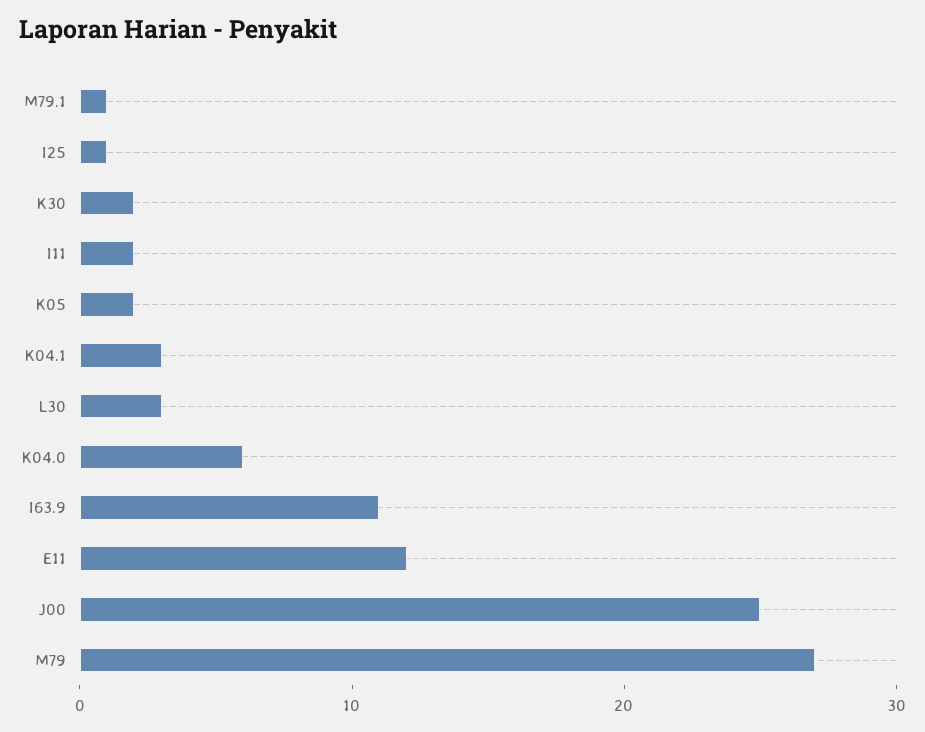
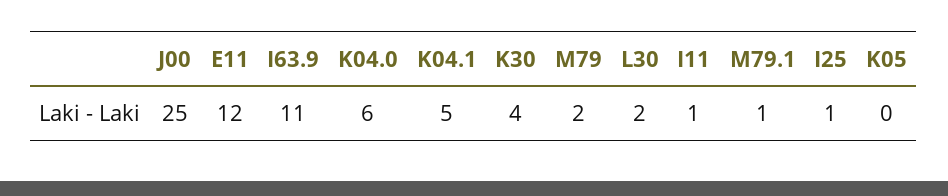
  {
    "M79.1": 1,
    "I25": 1,
-   "K30": 2,
+   "K30": 4,
-   "I11": 2,
+   "I11": 1,
-   "K05": 2,
+   "K05": 0,
-   "K04.1": 3,
+   "K04.1": 5,
-   "L30": 3,
+   "L30": 2,
    "K04.0": 6,
    "I63.9": 11,
    "E11": 12,
    "J00": 25,
-   "M79": 27
+   "M79": 2
  }

